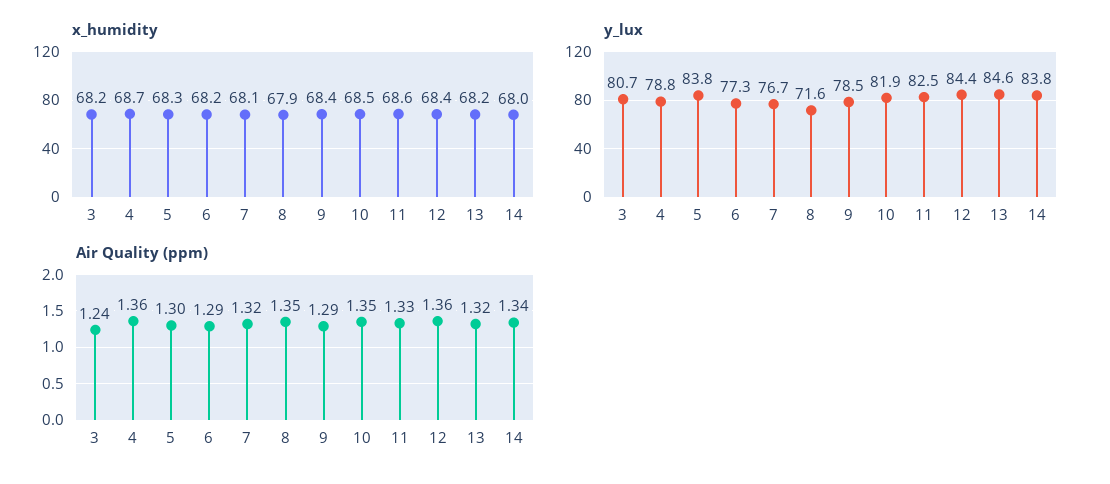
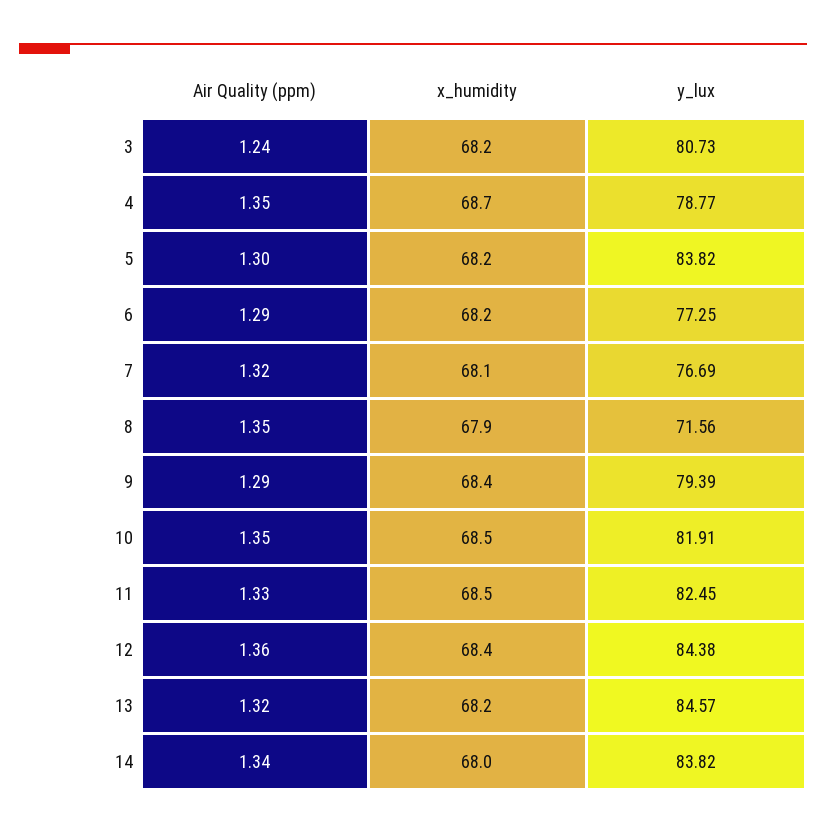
  {
    "x_humidity": {
      "3": 68.2,
      "4": 68.7,
-     "5": 68.3,
+     "5": 68.2,
      "6": 68.2,
      "7": 68.1,
      "8": 67.9,
      "9": 68.4,
      "10": 68.5,
-     "11": 68.6,
+     "11": 68.5,
      "12": 68.4,
      "13": 68.2,
      "14": 68
    },
    "y_lux": {
      "3": 80.73,
      "4": 78.77,
      "5": 83.82,
      "6": 77.25,
      "7": 76.69,
      "8": 71.56,
-     "9": 78.5,
+     "9": 79.39,
      "10": 81.91,
      "11": 82.45,
      "12": 84.38,
      "13": 84.57,
      "14": 83.82
    },
    "Air Quality (ppm)": {
      "3": 1.24,
-     "4": 1.36,
+     "4": 1.35,
      "5": 1.3,
      "6": 1.29,
      "7": 1.32,
      "8": 1.35,
      "9": 1.29,
      "10": 1.35,
      "11": 1.33,
      "12": 1.36,
      "13": 1.32,
      "14": 1.34
    }
  }

